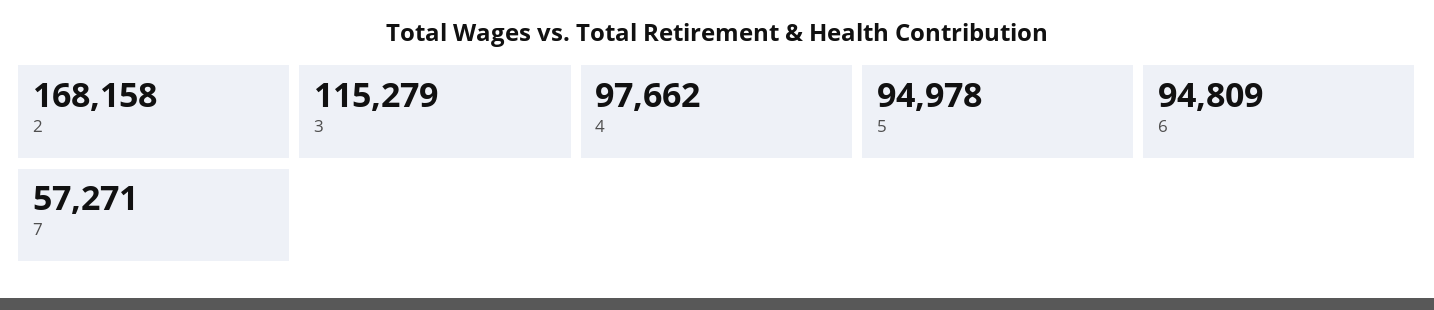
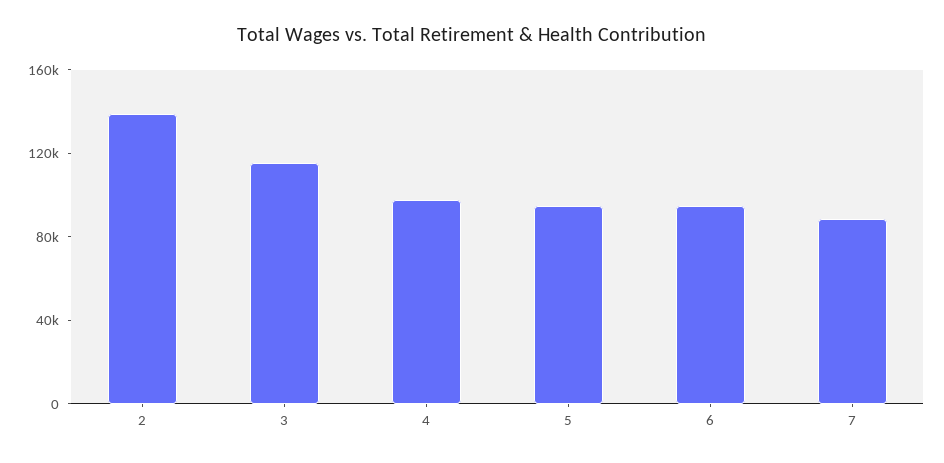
  {
-   "2": 168158,
+   "2": 140000,
    "3": 115279,
    "4": 97662,
    "5": 94978,
    "6": 94809,
-   "7": 57271
+   "7": 90000
  }

